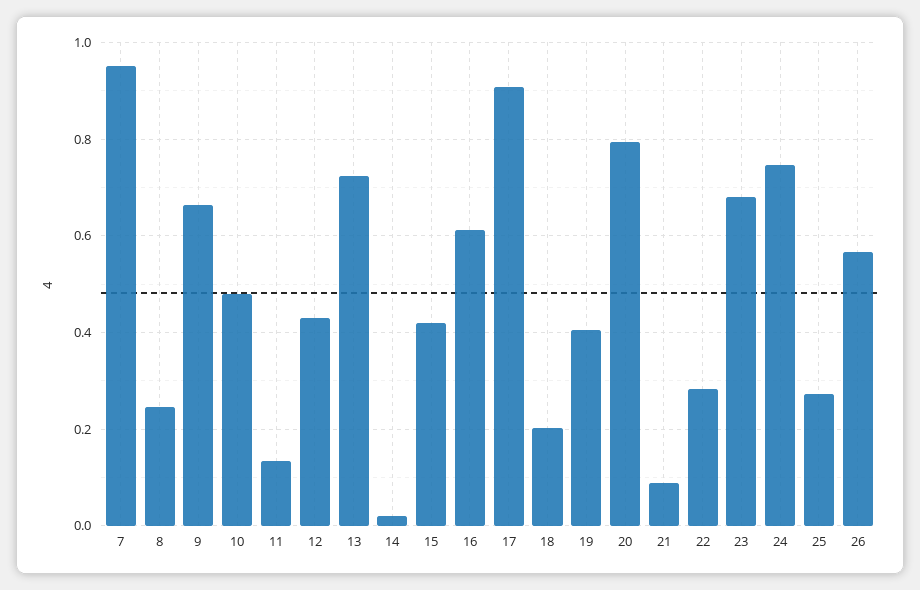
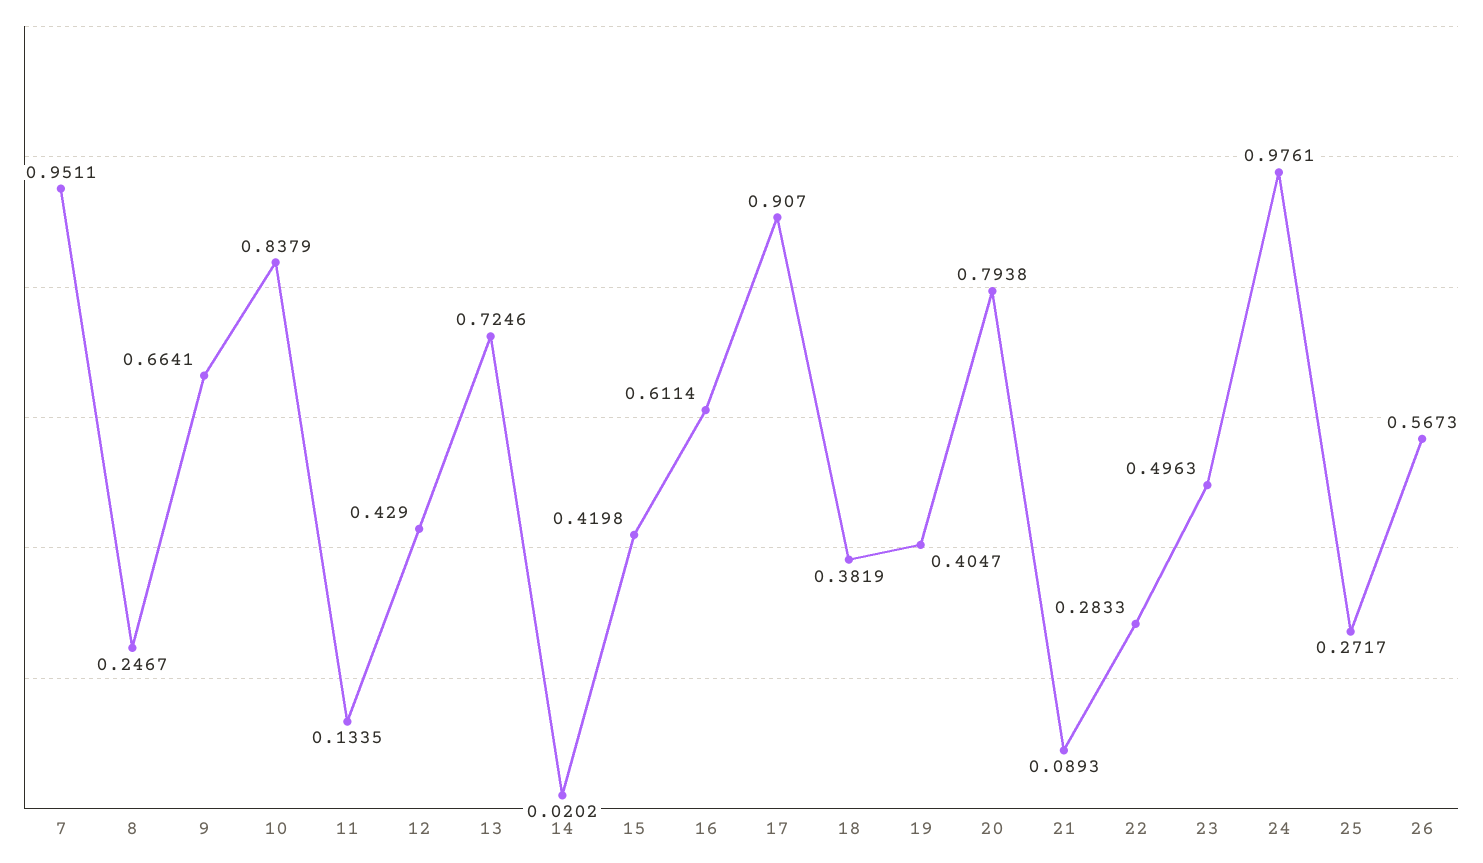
  {
    "7": 0.9511,
    "8": 0.2467,
    "9": 0.6641,
-   "10": 0.48,
+   "10": 0.8379,
    "11": 0.1335,
    "12": 0.429,
    "13": 0.7246,
    "14": 0.0202,
    "15": 0.4198,
    "16": 0.6114,
    "17": 0.907,
-   "18": 0.2,
+   "18": 0.3819,
    "19": 0.4047,
    "20": 0.7938,
    "21": 0.0893,
    "22": 0.2833,
-   "23": 0.68,
+   "23": 0.4963,
-   "24": 0.74,
+   "24": 0.9761,
    "25": 0.2717,
    "26": 0.5673
  }

